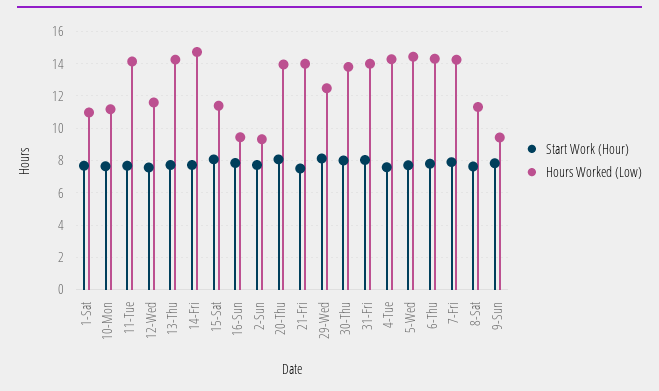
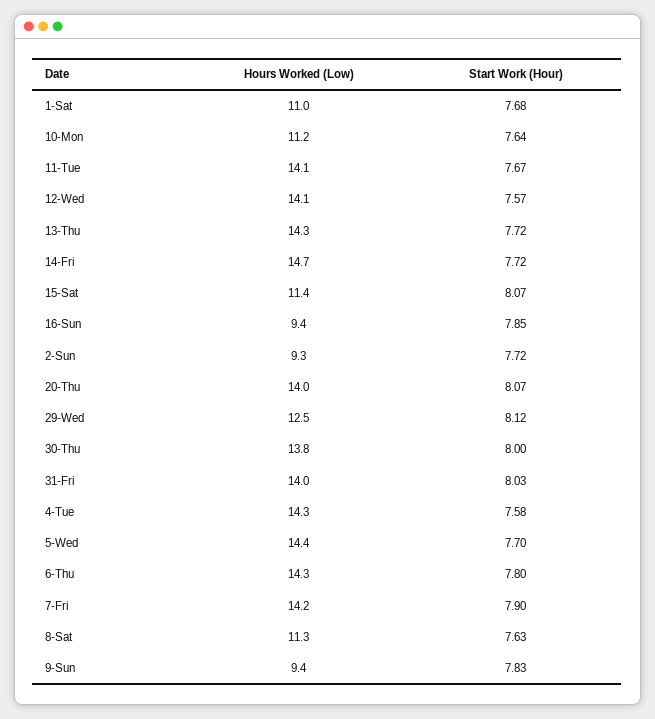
  {
    "Start Work (Hour)": {
      "1-Sat": 7.68,
      "10-Mon": 7.64,
      "11-Tue": 7.67,
      "12-Wed": 7.57,
      "13-Thu": 7.72,
      "14-Fri": 7.72,
      "15-Sat": 8.07,
      "16-Sun": 7.85,
      "2-Sun": 7.72,
      "20-Thu": 8.07,
-     "21-Fri": 7.5,
      "29-Wed": 8.12,
      "30-Thu": 8,
      "31-Fri": 8.03,
      "4-Tue": 7.58,
      "5-Wed": 7.7,
      "6-Thu": 7.8,
      "7-Fri": 7.9,
      "8-Sat": 7.63,
      "9-Sun": 7.83
    },
    "Hours Worked (Low)": {
      "1-Sat": 11,
      "10-Mon": 11.2,
      "11-Tue": 14.1,
-     "12-Wed": 11.5,
+     "12-Wed": 14.1,
      "13-Thu": 14.3,
      "14-Fri": 14.7,
      "15-Sat": 11.4,
      "16-Sun": 9.4,
      "2-Sun": 9.3,
      "20-Thu": 14,
-     "21-Fri": 14,
      "29-Wed": 12.5,
      "30-Thu": 13.8,
      "31-Fri": 14,
      "4-Tue": 14.3,
      "5-Wed": 14.4,
      "6-Thu": 14.3,
      "7-Fri": 14.2,
      "8-Sat": 11.3,
      "9-Sun": 9.4
    }
  }

